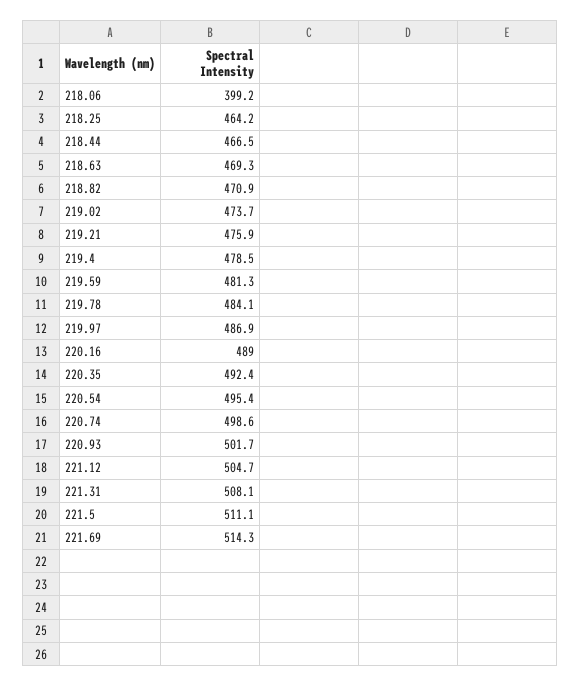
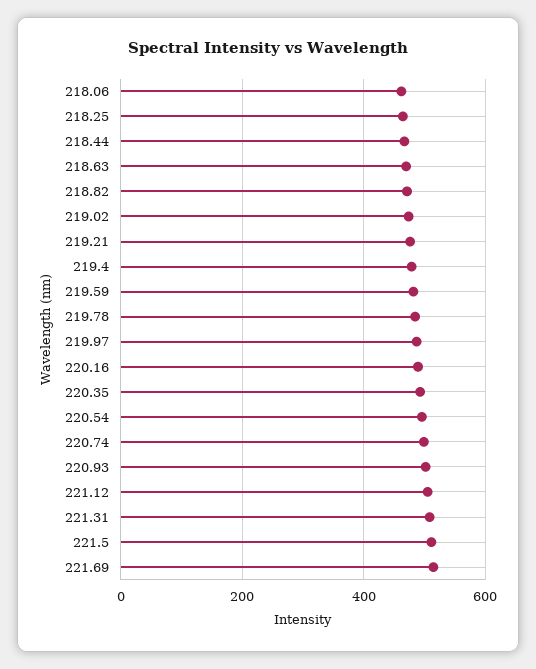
  {
-   "218.06": 399.2,
+   "218.06": 460,
    "218.25": 464.2,
    "218.44": 466.5,
    "218.63": 469.3,
    "218.82": 470.9,
    "219.02": 473.7,
    "219.21": 475.9,
    "219.4": 478.5,
    "219.59": 481.3,
    "219.78": 484.1,
    "219.97": 486.9,
    "220.16": 489,
    "220.35": 492.4,
    "220.54": 495.4,
    "220.74": 498.6,
    "220.93": 501.7,
    "221.12": 504.7,
    "221.31": 508.1,
    "221.5": 511.1,
    "221.69": 514.3
  }

